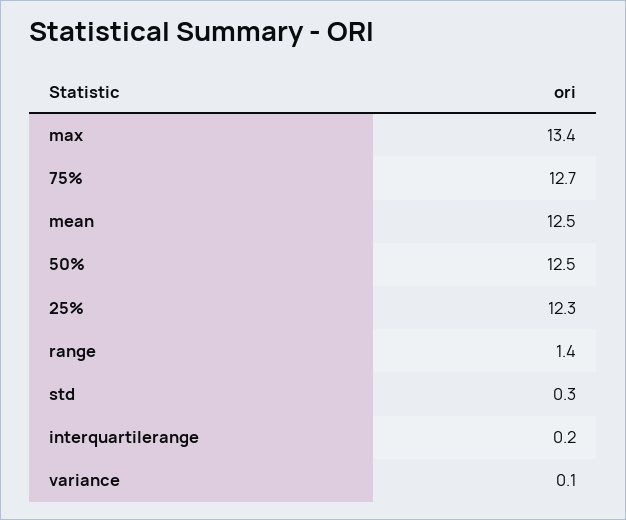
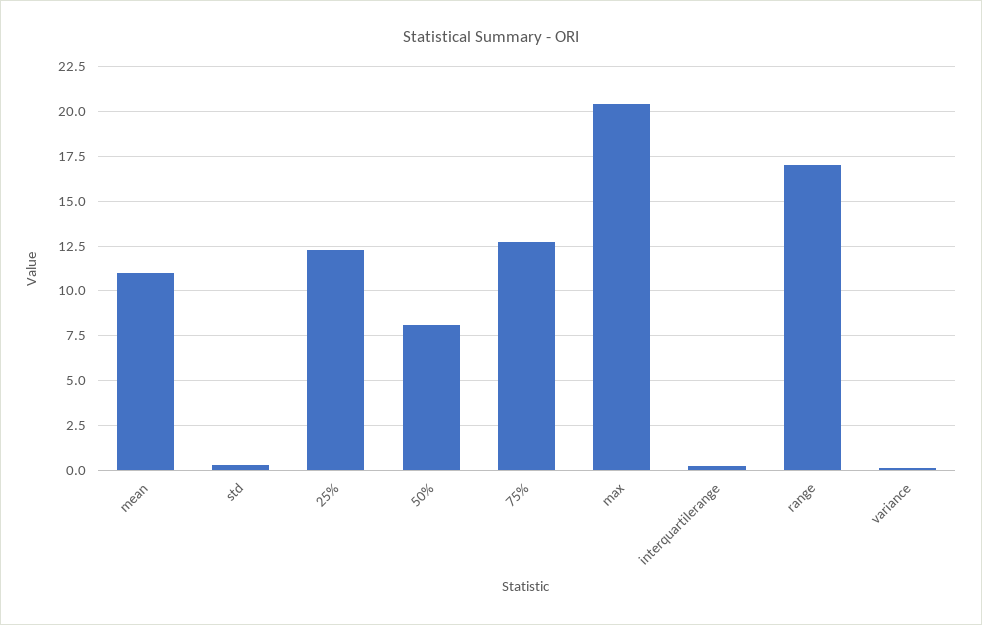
  {
-   "max": 13.4,
+   "max": 20.5,
    "75%": 12.7,
-   "mean": 12.5,
+   "mean": 11,
-   "50%": 12.5,
+   "50%": 8,
    "25%": 12.3,
-   "range": 1.4,
+   "range": 17,
    "std": 0.3,
    "interquartilerange": 0.2,
    "variance": 0.1
  }

